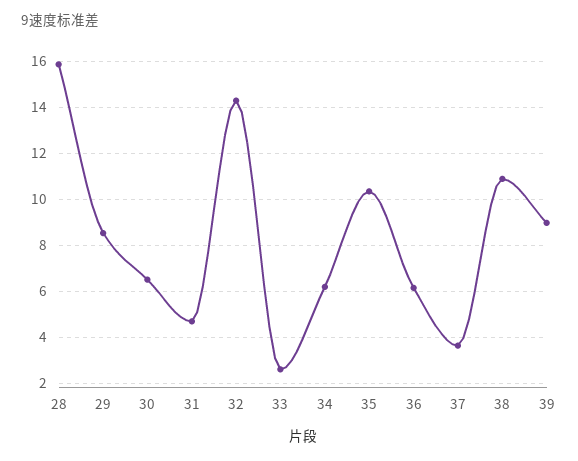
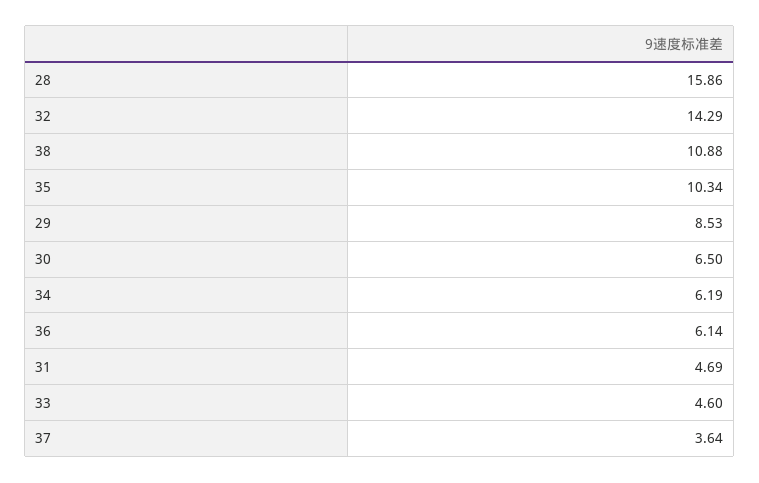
  {
    "28": 15.86,
    "29": 8.53,
    "30": 6.5,
    "31": 4.69,
    "32": 14.29,
-   "33": 2.5,
+   "33": 4.6,
    "34": 6.19,
    "35": 10.34,
    "36": 6.14,
    "37": 3.64,
-   "38": 10.88,
+   "38": 10.88
-   "39": 9
  }

